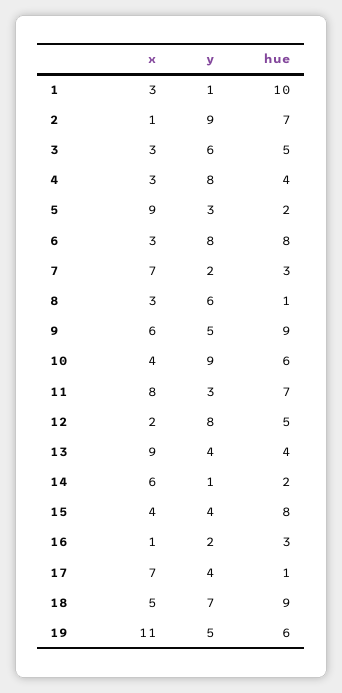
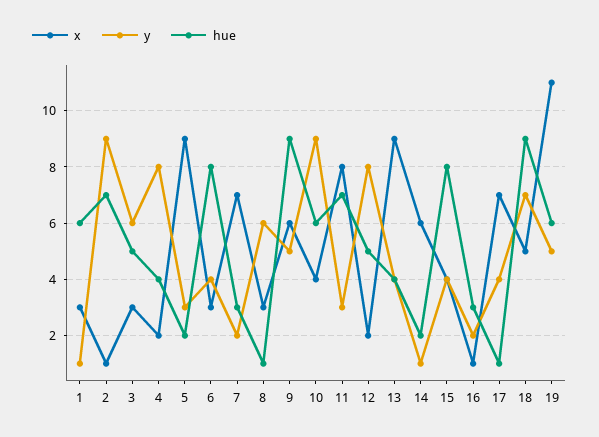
  {
    "x": {
      "1": 3,
      "2": 1,
      "3": 3,
-     "4": 3,
+     "4": 2,
      "5": 9,
      "6": 3,
      "7": 7,
      "8": 3,
      "9": 6,
      "10": 4,
      "11": 8,
      "12": 2,
      "13": 9,
      "14": 6,
      "15": 4,
      "16": 1,
      "17": 7,
      "18": 5,
      "19": 11
    },
    "y": {
      "1": 1,
      "2": 9,
      "3": 6,
      "4": 8,
      "5": 3,
-     "6": 8,
+     "6": 4,
      "7": 2,
      "8": 6,
      "9": 5,
      "10": 9,
      "11": 3,
      "12": 8,
      "13": 4,
      "14": 1,
      "15": 4,
      "16": 2,
      "17": 4,
      "18": 7,
      "19": 5
    },
    "hue": {
-     "1": 10,
+     "1": 6,
      "2": 7,
      "3": 5,
      "4": 4,
      "5": 2,
      "6": 8,
      "7": 3,
      "8": 1,
      "9": 9,
      "10": 6,
      "11": 7,
      "12": 5,
      "13": 4,
      "14": 2,
      "15": 8,
      "16": 3,
      "17": 1,
      "18": 9,
      "19": 6
    }
  }

